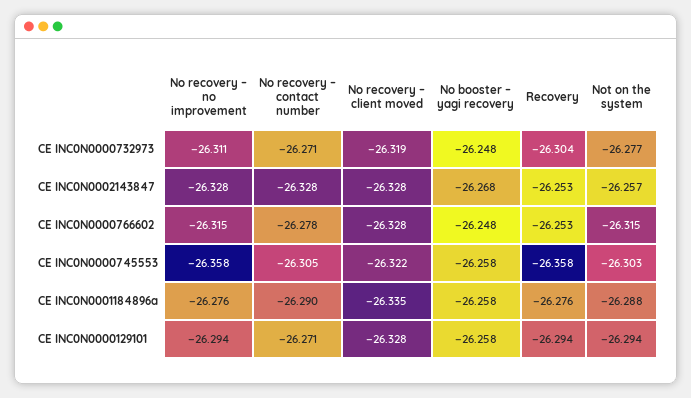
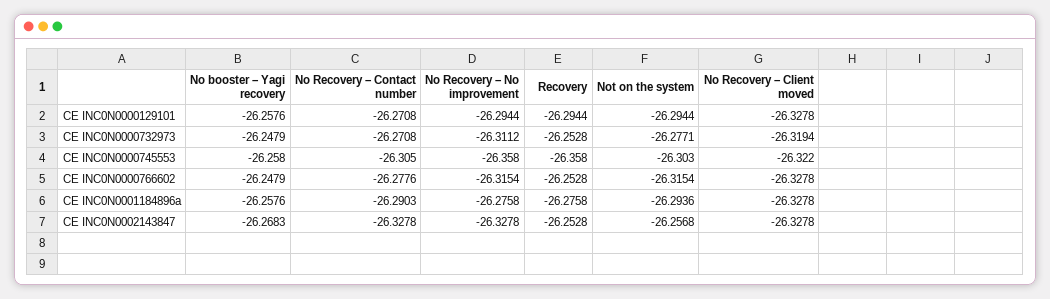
  {
    "No recovery – no improvement": {
      "CE INC0N0000732973": -26.3112,
      "CE INC0N0002143847": -26.3278,
      "CE INC0N0000766602": -26.3154,
      "CE INC0N0000745553": -26.358,
      "CE INC0N0001184896a": -26.2758,
      "CE INC0N0000129101": -26.2944
    },
    "No recovery – contact number": {
      "CE INC0N0000732973": -26.2708,
      "CE INC0N0002143847": -26.3278,
      "CE INC0N0000766602": -26.2776,
      "CE INC0N0000745553": -26.305,
      "CE INC0N0001184896a": -26.2903,
      "CE INC0N0000129101": -26.2708
    },
    "No recovery – client moved": {
      "CE INC0N0000732973": -26.3194,
      "CE INC0N0002143847": -26.3278,
      "CE INC0N0000766602": -26.3278,
      "CE INC0N0000745553": -26.322,
-     "CE INC0N0001184896a": -26.335,
+     "CE INC0N0001184896a": -26.3278,
      "CE INC0N0000129101": -26.3278
    },
    "No booster – yagi recovery": {
      "CE INC0N0000732973": -26.2479,
      "CE INC0N0002143847": -26.2683,
      "CE INC0N0000766602": -26.2479,
      "CE INC0N0000745553": -26.258,
      "CE INC0N0001184896a": -26.2576,
      "CE INC0N0000129101": -26.2576
    },
    "Recovery": {
-     "CE INC0N0000732973": -26.304,
+     "CE INC0N0000732973": -26.2528,
      "CE INC0N0002143847": -26.2528,
      "CE INC0N0000766602": -26.2528,
      "CE INC0N0000745553": -26.358,
      "CE INC0N0001184896a": -26.2758,
      "CE INC0N0000129101": -26.2944
    },
    "Not on the system": {
      "CE INC0N0000732973": -26.2771,
      "CE INC0N0002143847": -26.2568,
      "CE INC0N0000766602": -26.3154,
      "CE INC0N0000745553": -26.303,
-     "CE INC0N0001184896a": -26.288,
+     "CE INC0N0001184896a": -26.2936,
      "CE INC0N0000129101": -26.2944
    }
  }

